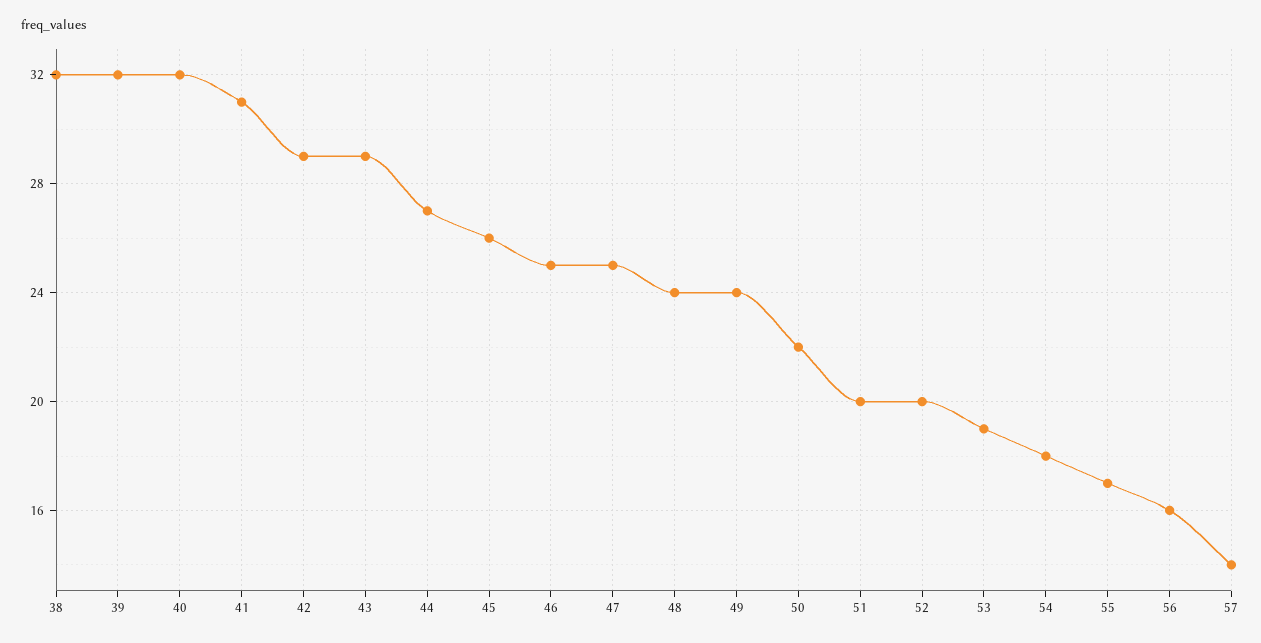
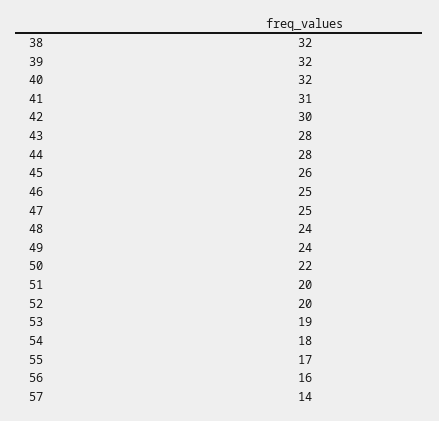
  {
    "38": 32,
    "39": 32,
    "40": 32,
    "41": 31,
-   "42": 29,
+   "42": 30,
-   "43": 29,
+   "43": 28,
-   "44": 27,
+   "44": 28,
    "45": 26,
    "46": 25,
    "47": 25,
    "48": 24,
    "49": 24,
    "50": 22,
    "51": 20,
    "52": 20,
    "53": 19,
    "54": 18,
    "55": 17,
    "56": 16,
    "57": 14
  }

